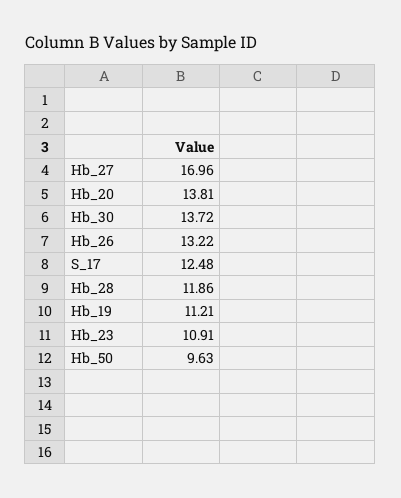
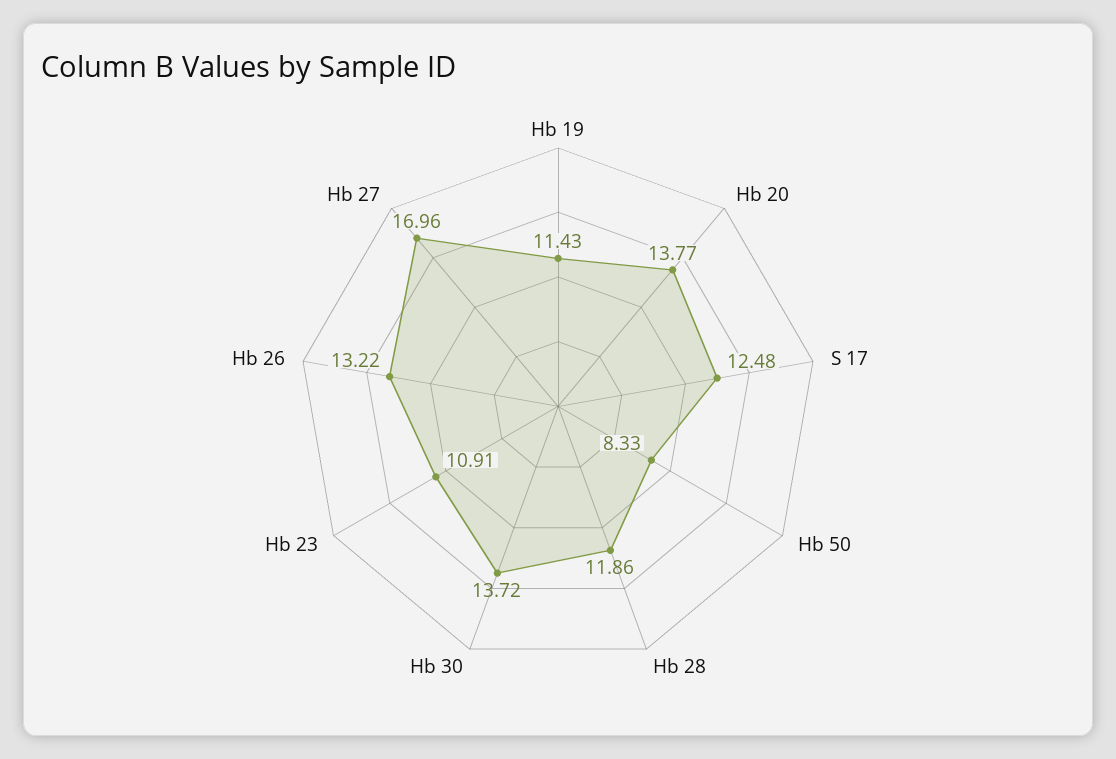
  {
    "Hb_27": 16.96,
-   "Hb_20": 13.81,
+   "Hb_20": 13.77,
    "Hb_30": 13.72,
    "Hb_26": 13.22,
    "S_17": 12.48,
    "Hb_28": 11.86,
-   "Hb_19": 11.21,
+   "Hb_19": 11.43,
    "Hb_23": 10.91,
-   "Hb_50": 9.63
+   "Hb_50": 8.33
  }

